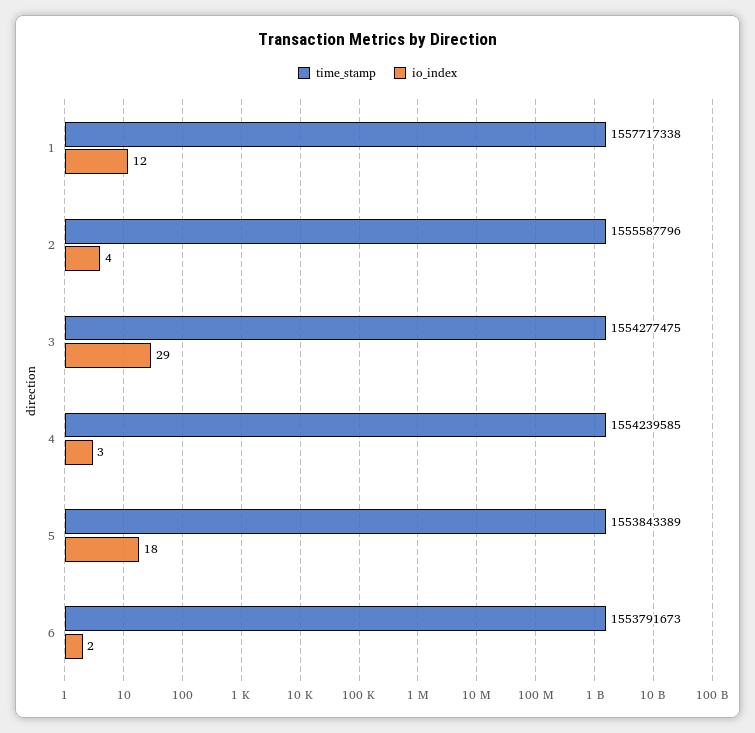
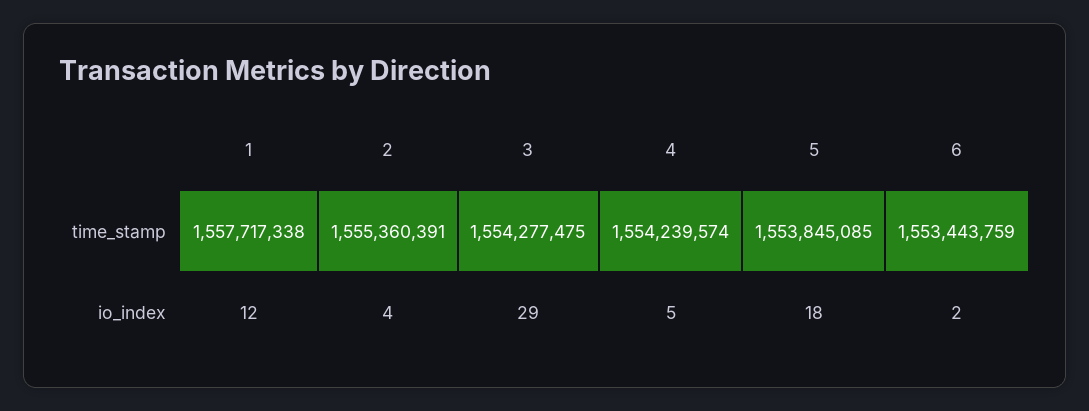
  {
    "time_stamp": {
      "1": 1557717338,
-     "2": 1555587796,
+     "2": 1555360391,
      "3": 1554277475,
-     "4": 1554239585,
+     "4": 1554239574,
-     "5": 1553843389,
+     "5": 1553845085,
-     "6": 1553791673
+     "6": 1553443759
    },
    "io_index": {
      "1": 12,
      "2": 4,
      "3": 29,
-     "4": 3,
+     "4": 5,
      "5": 18,
      "6": 2
    }
  }

